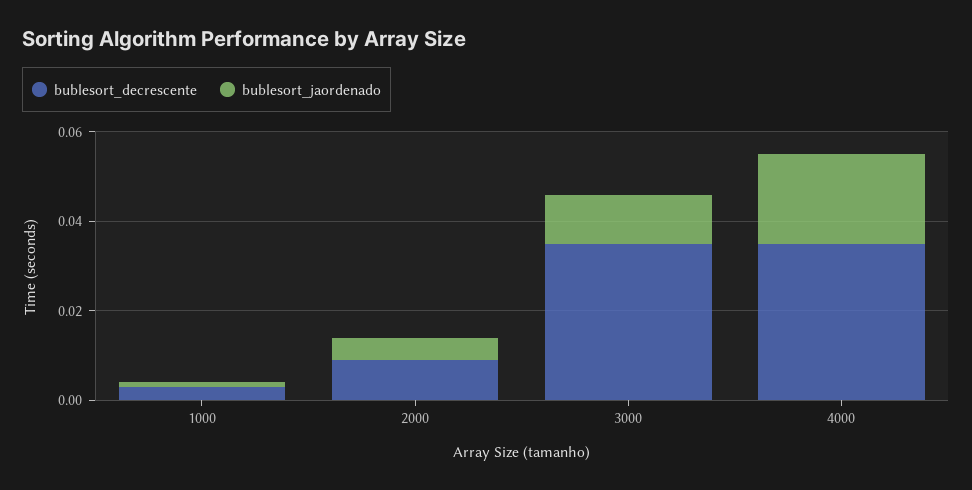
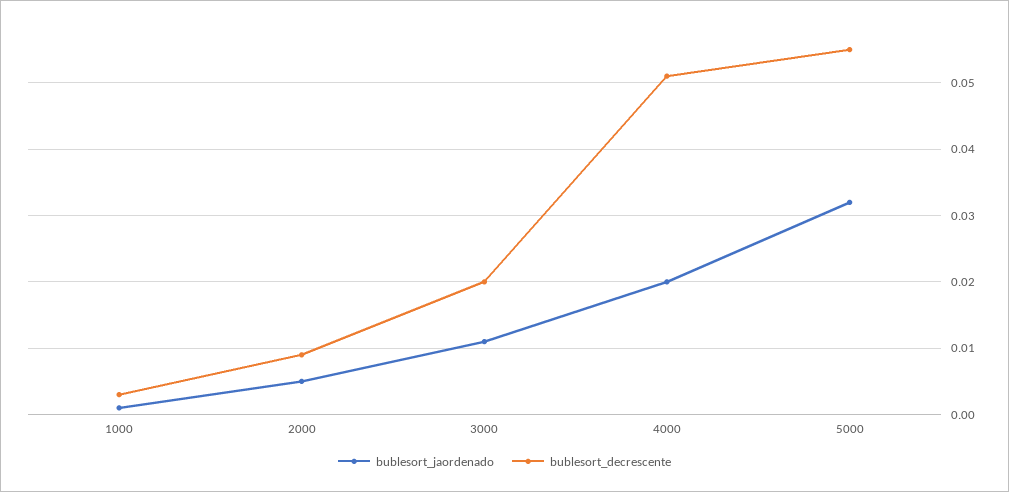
  {
    "bublesort_decrescente": {
      "1000": 0.003,
      "2000": 0.009,
-     "3000": 0.035,
+     "3000": 0.02,
-     "4000": 0.035
+     "4000": 0.051,
+     "5000": 0.055
    },
    "bublesort_jaordenado": {
      "1000": 0.001,
      "2000": 0.005,
      "3000": 0.011,
-     "4000": 0.02
+     "4000": 0.02,
+     "5000": 0.032
    }
  }

